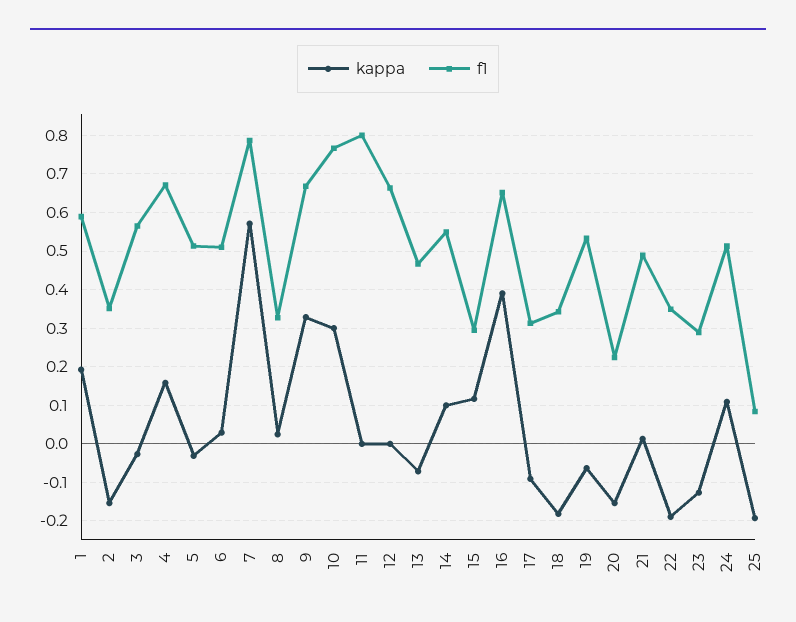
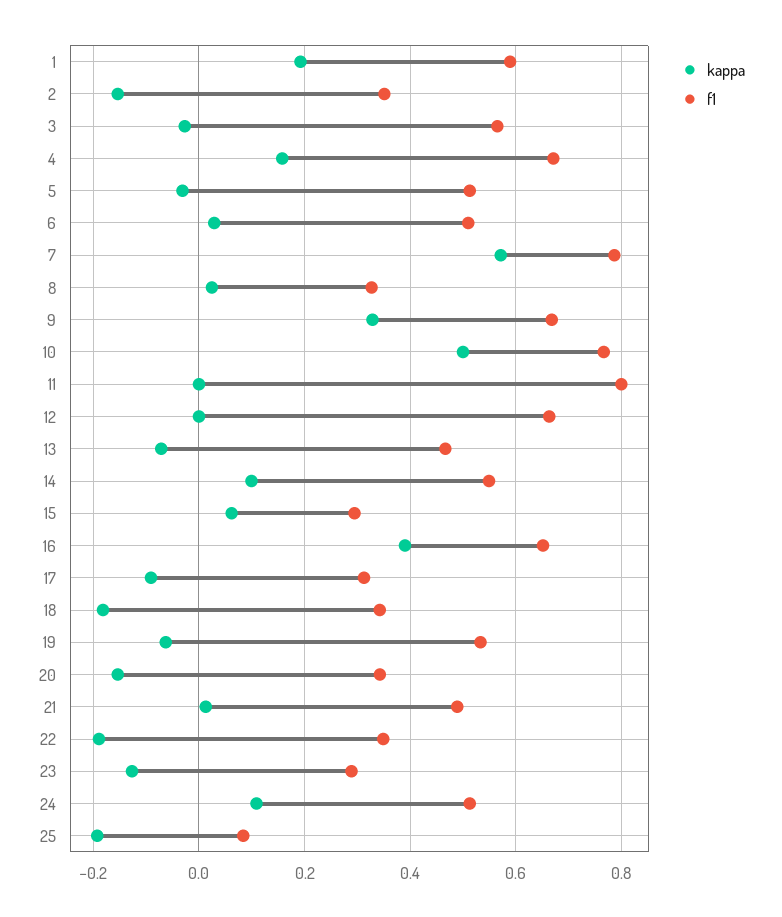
  {
    "kappa": {
      "1": 0.2,
      "2": -0.16,
      "3": -0.02,
      "4": 0.16,
      "5": -0.04,
      "6": 0.02,
      "7": 0.58,
      "8": 0.02,
      "9": 0.32,
-     "10": 0.3,
+     "10": 0.5,
      "11": 0,
      "12": 0,
      "13": -0.08,
      "14": 0.1,
-     "15": 0.12,
+     "15": 0.06,
      "16": 0.4,
      "17": -0.1,
      "18": -0.18,
      "19": -0.06,
      "20": -0.16,
      "21": 0.02,
      "22": -0.18,
      "23": -0.12,
      "24": 0.1,
      "25": -0.2
    },
    "f1": {
      "1": 0.58,
      "2": 0.36,
      "3": 0.56,
      "4": 0.68,
      "5": 0.52,
      "6": 0.52,
      "7": 0.78,
      "8": 0.32,
      "9": 0.66,
      "10": 0.76,
      "11": 0.8,
      "12": 0.66,
      "13": 0.46,
      "14": 0.54,
      "15": 0.3,
      "16": 0.66,
      "17": 0.32,
      "18": 0.34,
      "19": 0.54,
-     "20": 0.22,
+     "20": 0.34,
      "21": 0.48,
      "22": 0.34,
      "23": 0.28,
      "24": 0.52,
      "25": 0.08
    }
  }

